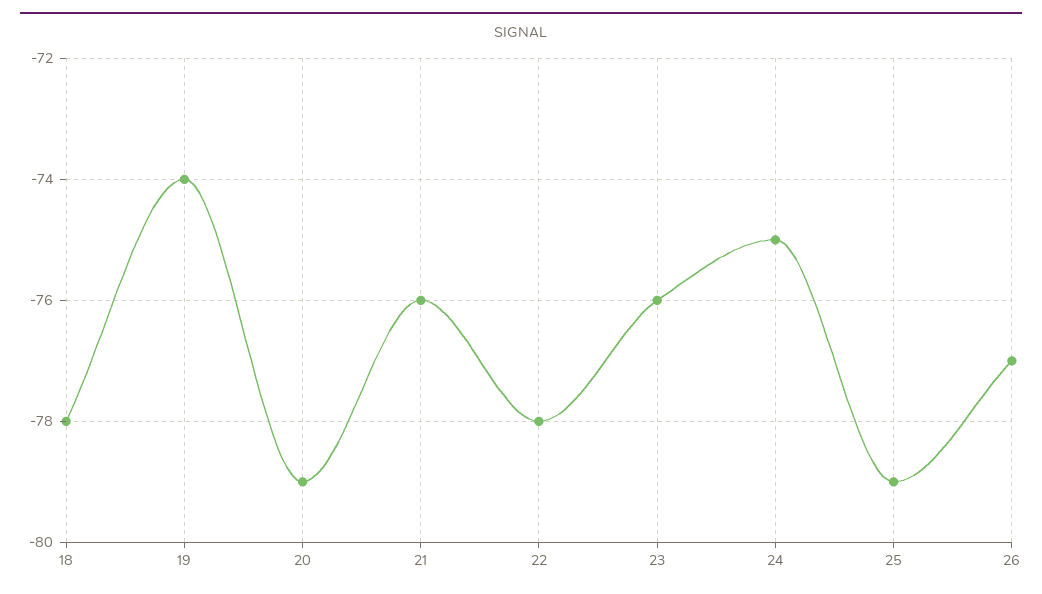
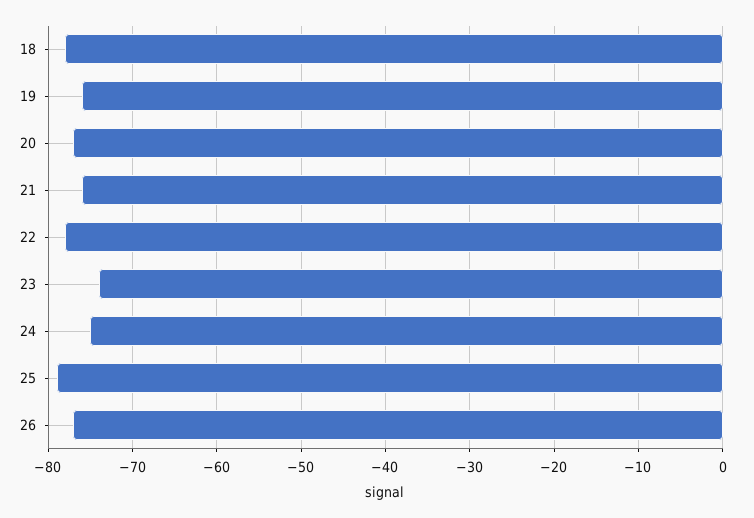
  {
    "18": -78,
-   "19": -74,
+   "19": -76,
-   "20": -79,
+   "20": -77,
    "21": -76,
    "22": -78,
-   "23": -76,
+   "23": -74,
    "24": -75,
    "25": -79,
    "26": -77
  }

